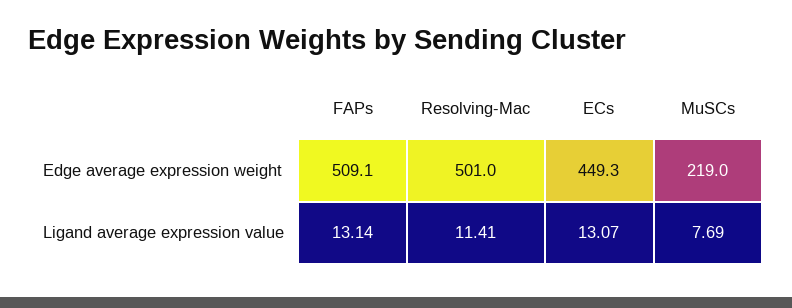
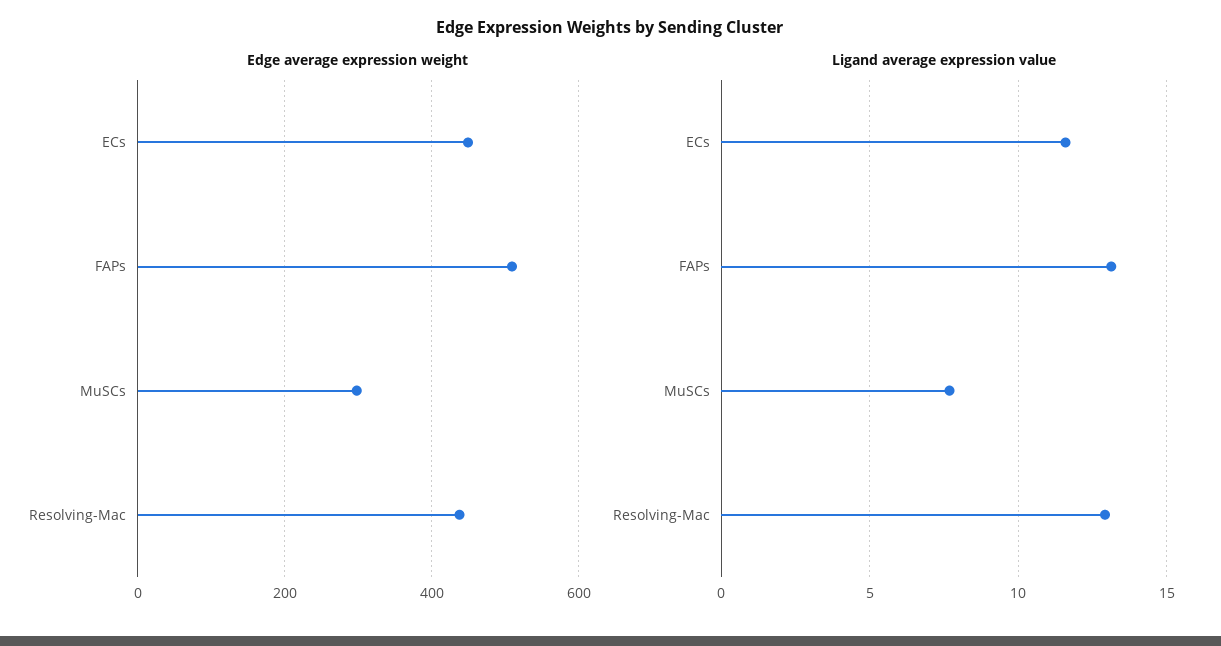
  {
    "Edge average expression weight": {
      "FAPs": 509.1,
-     "Resolving-Mac": 501,
+     "Resolving-Mac": 440,
      "ECs": 449.3,
-     "MuSCs": 219
+     "MuSCs": 300
    },
    "Ligand average expression value": {
      "FAPs": 13.14,
-     "Resolving-Mac": 11.41,
+     "Resolving-Mac": 13,
-     "ECs": 13.07,
+     "ECs": 11.5,
      "MuSCs": 7.69
    }
  }

